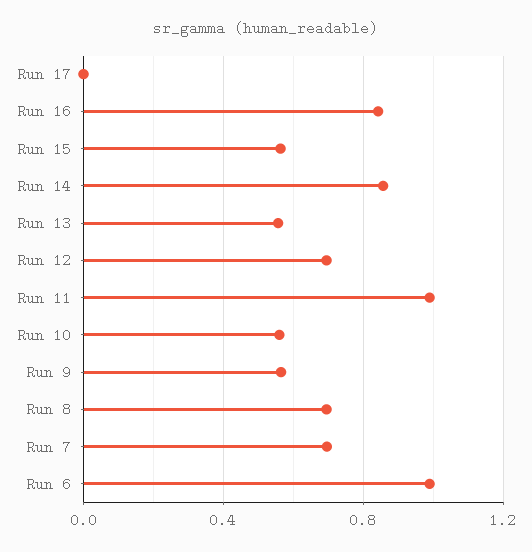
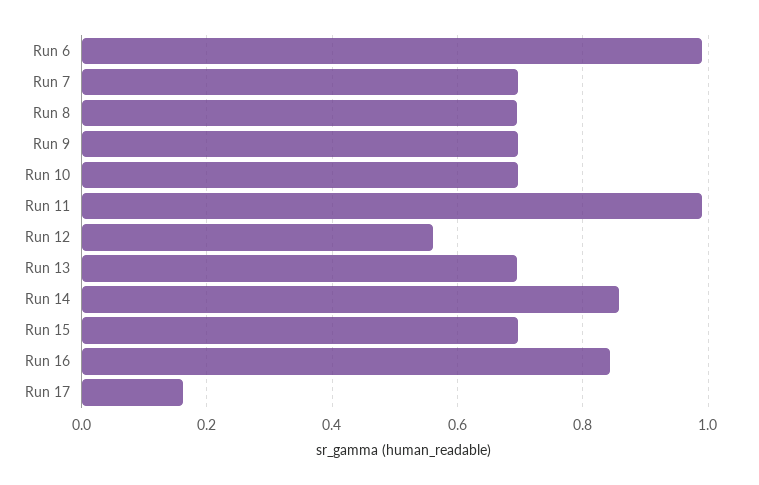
  {
-   "Run 17": 0,
+   "Run 17": 0.16,
    "Run 16": 0.84,
-   "Run 15": 0.55,
+   "Run 15": 0.7,
    "Run 14": 0.86,
-   "Run 13": 0.55,
+   "Run 13": 0.7,
-   "Run 12": 0.7,
+   "Run 12": 0.56,
    "Run 11": 1,
-   "Run 10": 0.55,
+   "Run 10": 0.7,
-   "Run 9": 0.55,
+   "Run 9": 0.7,
    "Run 8": 0.7,
    "Run 7": 0.7,
    "Run 6": 1
  }

